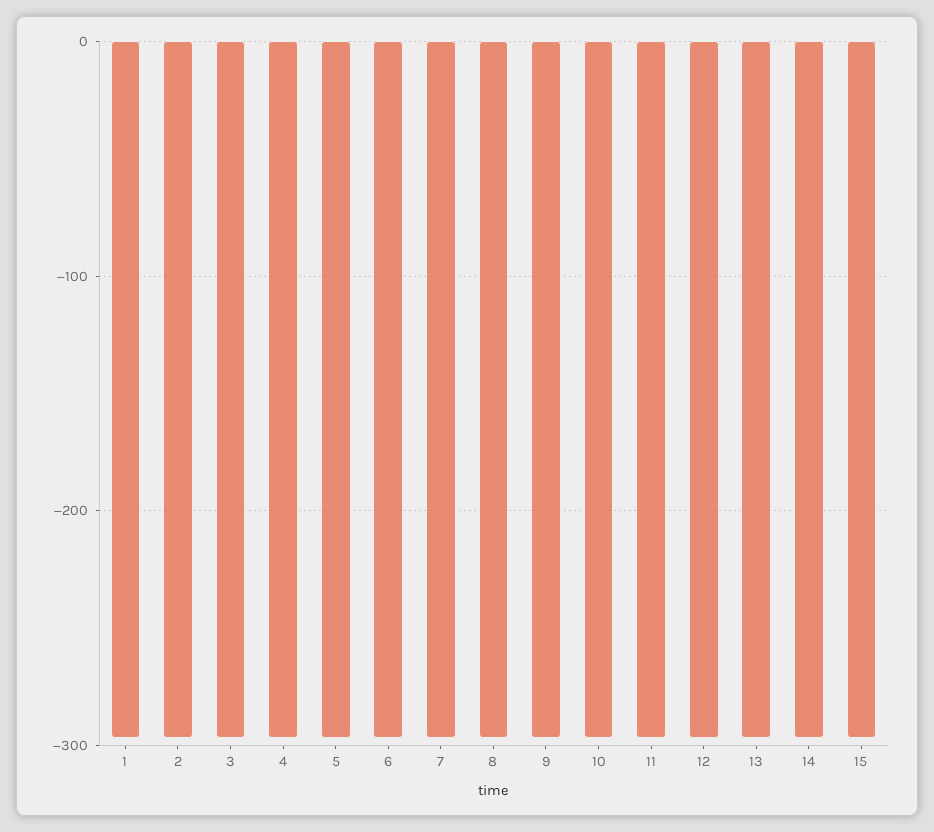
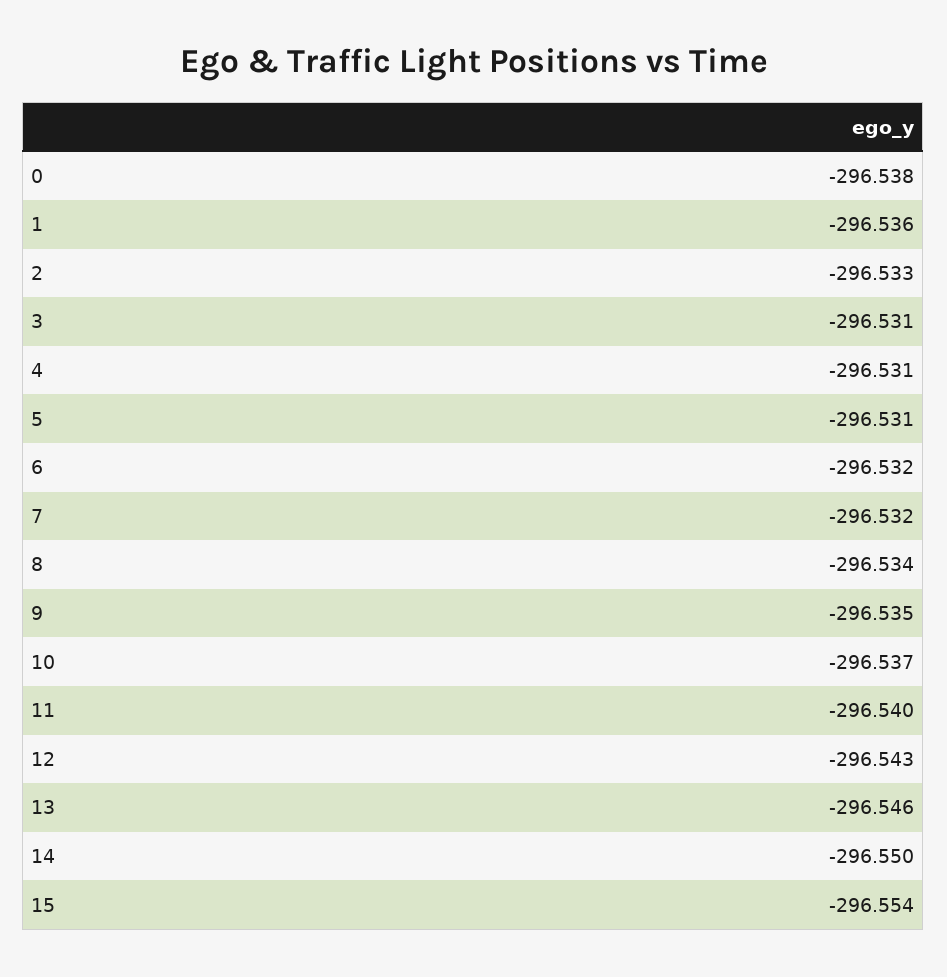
  {
    "1": -296.536,
    "2": -296.533,
    "3": -296.531,
    "4": -296.531,
    "5": -296.531,
    "6": -296.532,
    "7": -296.532,
    "8": -296.534,
    "9": -296.535,
    "10": -296.537,
    "11": -296.54,
    "12": -296.543,
    "13": -296.546,
    "14": -296.55,
-   "15": -296.554
+   "15": -296.554,
+   "0": -296.538
  }

